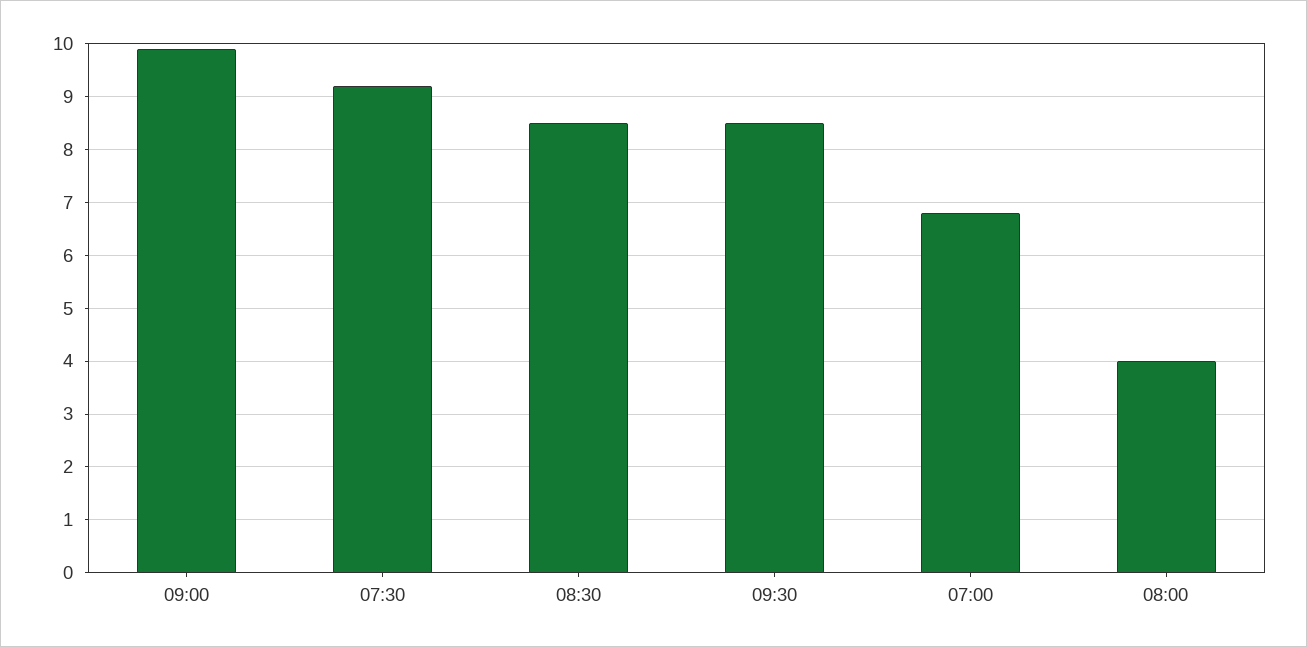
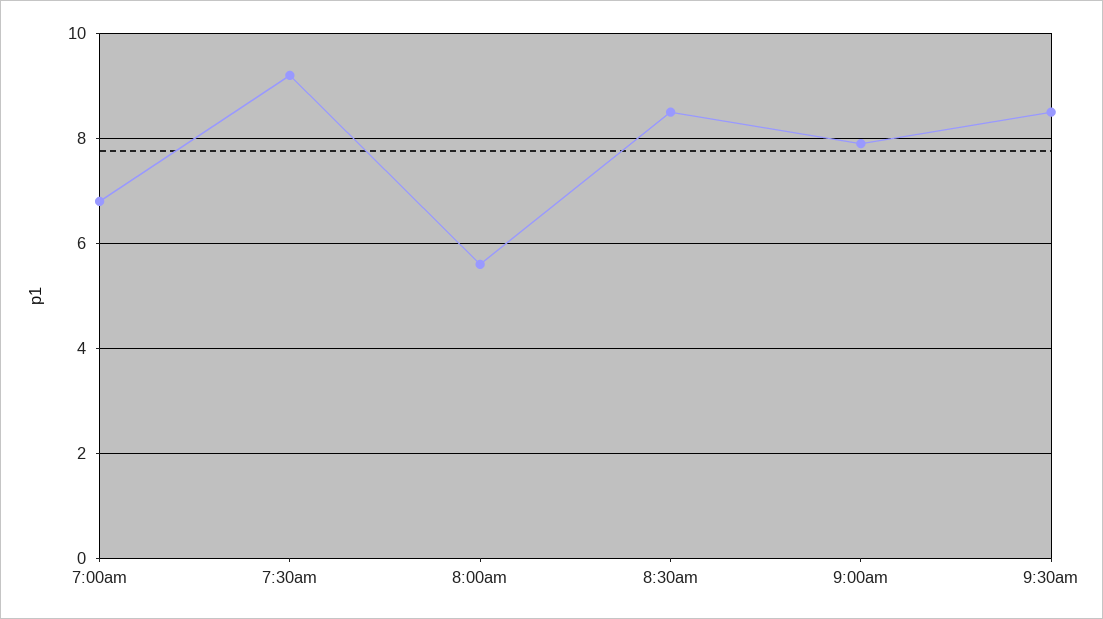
  {
-   "09:00": 10,
+   "09:00": 8,
    "07:30": 9,
    "08:30": 8.5,
    "09:30": 8.5,
    "07:00": 7,
-   "08:00": 4
+   "08:00": 5.5
  }

